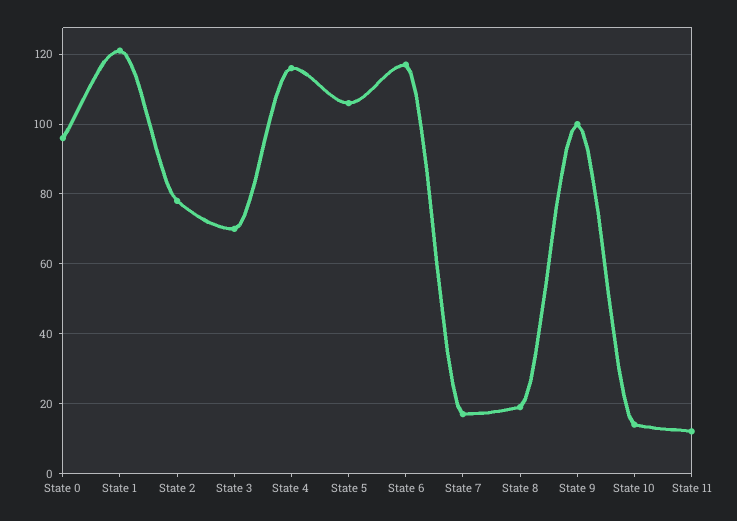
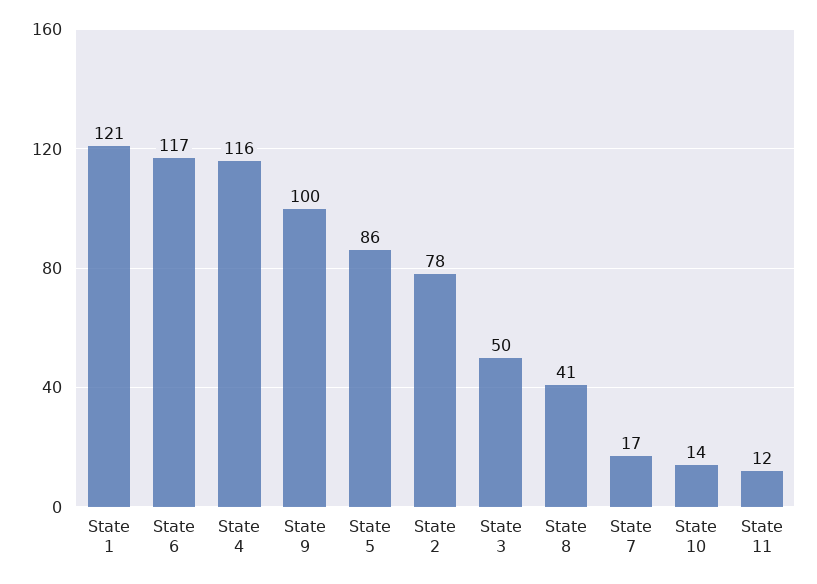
  {
-   "State 0": 95,
    "State 1": 121,
    "State 2": 78,
-   "State 3": 70,
+   "State 3": 50,
    "State 4": 116,
-   "State 5": 105,
+   "State 5": 86,
    "State 6": 117,
    "State 7": 17,
-   "State 8": 20,
+   "State 8": 41,
    "State 9": 100,
    "State 10": 14,
    "State 11": 12
  }

